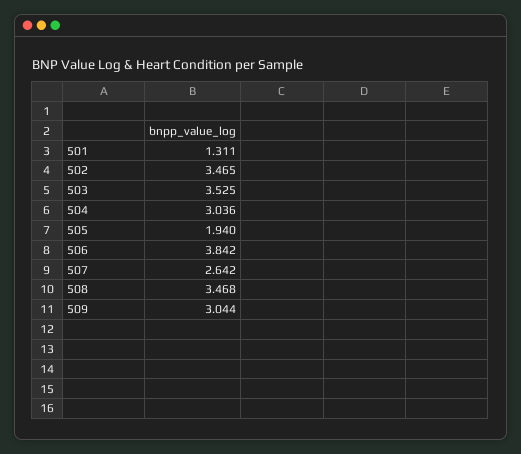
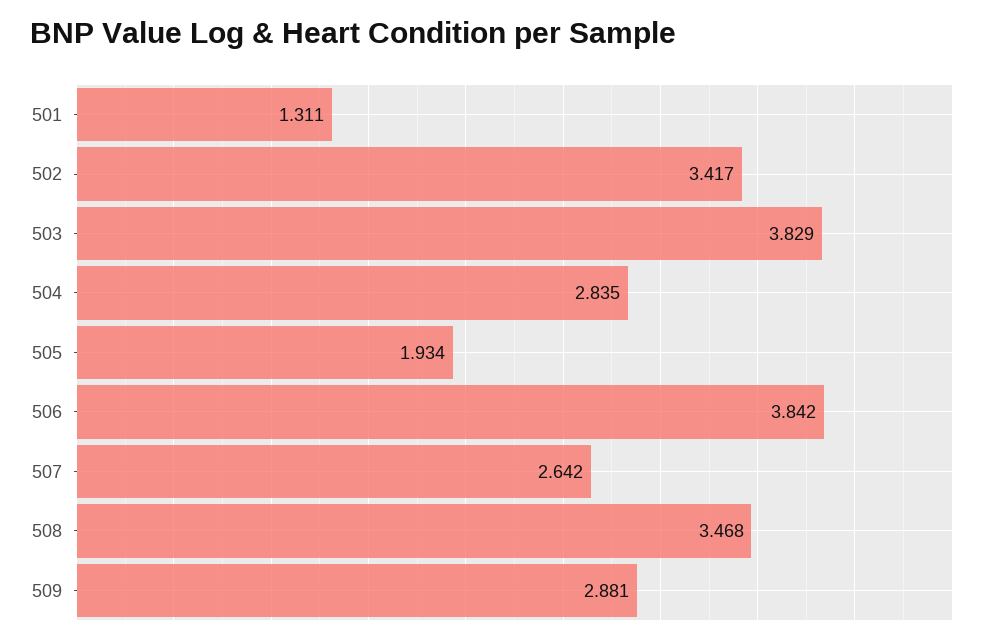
  {
    "501": 1.311,
-   "502": 3.465,
+   "502": 3.417,
-   "503": 3.525,
+   "503": 3.829,
-   "504": 3.036,
+   "504": 2.835,
-   "505": 1.94,
+   "505": 1.934,
    "506": 3.842,
    "507": 2.642,
    "508": 3.468,
-   "509": 3.044
+   "509": 2.881
  }

